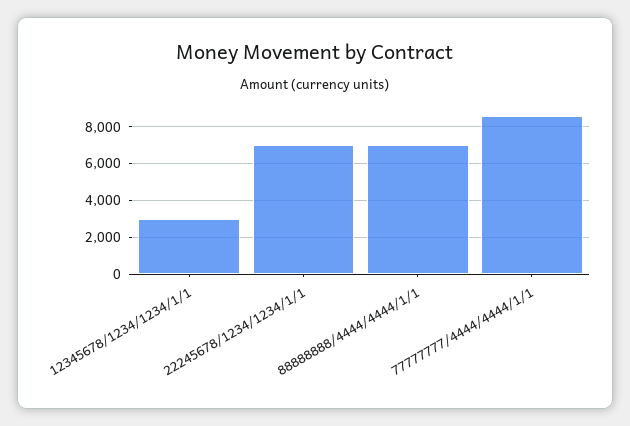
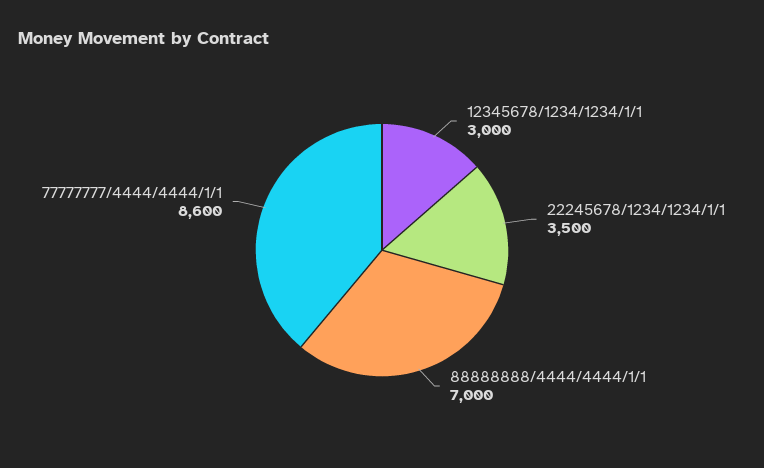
  {
    "12345678/1234/1234/1/1": 3000,
-   "22245678/1234/1234/1/1": 7000,
+   "22245678/1234/1234/1/1": 3500,
    "88888888/4444/4444/1/1": 7000,
    "77777777/4444/4444/1/1": 8600
  }

